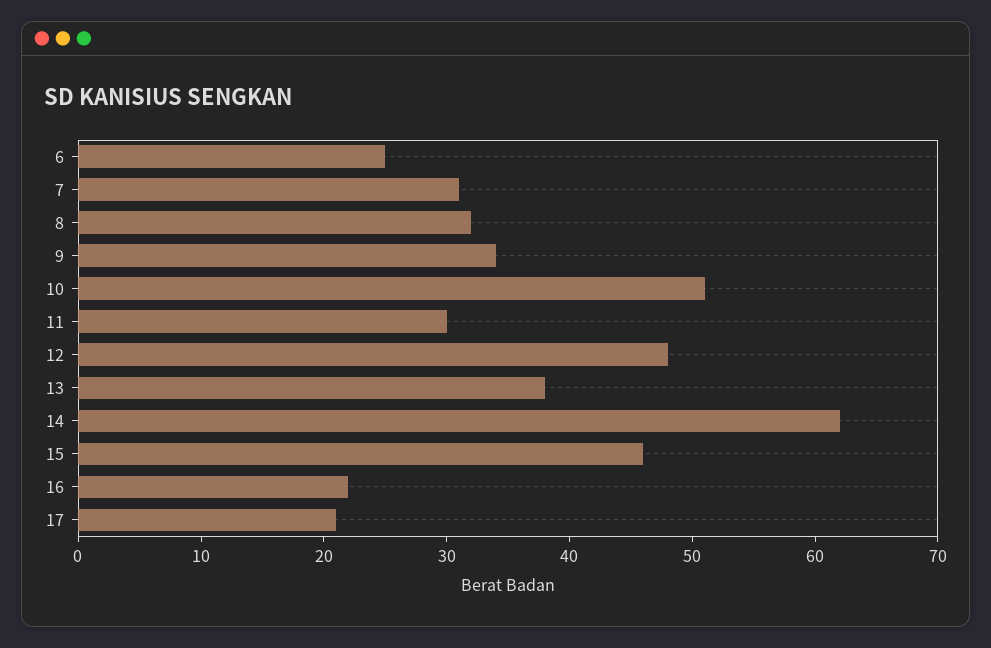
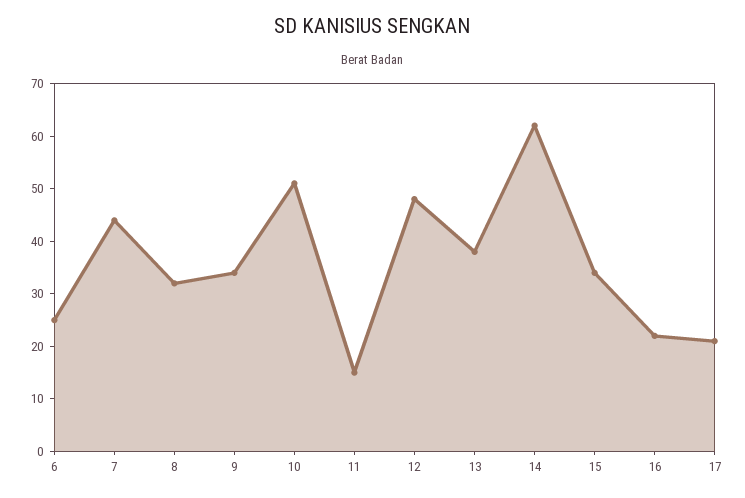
  {
    "6": 25,
-   "7": 31,
+   "7": 45,
    "8": 32,
    "9": 34,
    "10": 51,
-   "11": 30,
+   "11": 15,
    "12": 48,
    "13": 38,
    "14": 62,
-   "15": 46,
+   "15": 35,
    "16": 22,
    "17": 21
  }

